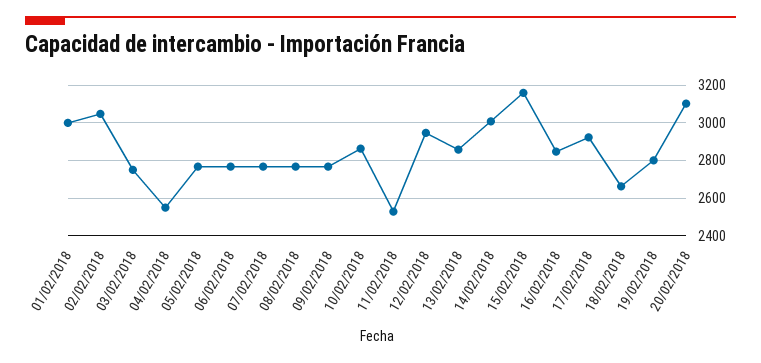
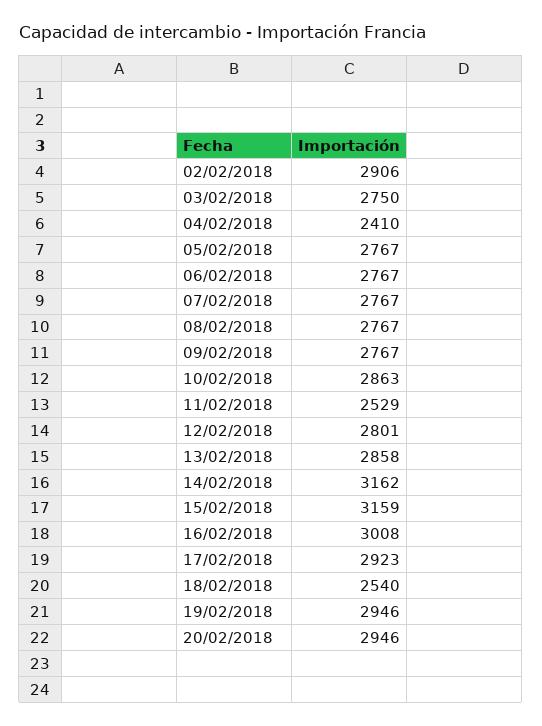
  {
-   "01/02/2018": 3000,
-   "02/02/2018": 3050,
+   "02/02/2018": 2906,
    "03/02/2018": 2750,
-   "04/02/2018": 2550,
+   "04/02/2018": 2410,
    "05/02/2018": 2767,
    "06/02/2018": 2767,
    "07/02/2018": 2767,
    "08/02/2018": 2767,
    "09/02/2018": 2767,
    "10/02/2018": 2863,
    "11/02/2018": 2529,
-   "12/02/2018": 2950,
+   "12/02/2018": 2801,
    "13/02/2018": 2858,
-   "14/02/2018": 3000,
+   "14/02/2018": 3162,
    "15/02/2018": 3159,
-   "16/02/2018": 2850,
+   "16/02/2018": 3008,
    "17/02/2018": 2923,
-   "18/02/2018": 2650,
+   "18/02/2018": 2540,
-   "19/02/2018": 2800,
+   "19/02/2018": 2946,
-   "20/02/2018": 3100
+   "20/02/2018": 2946
  }

